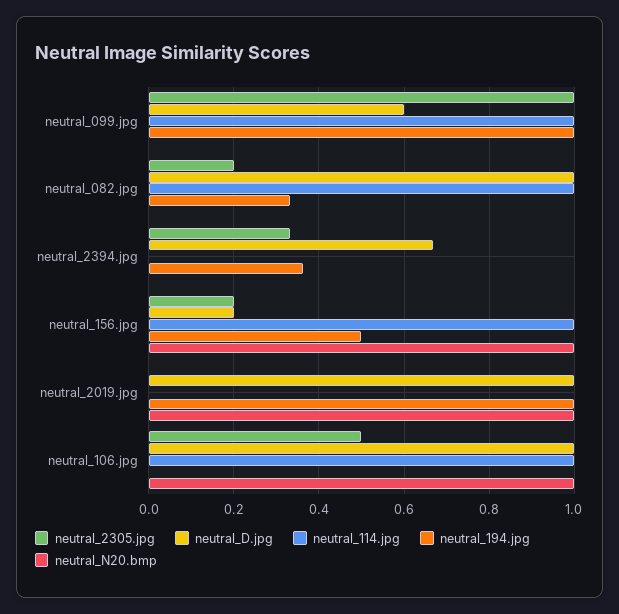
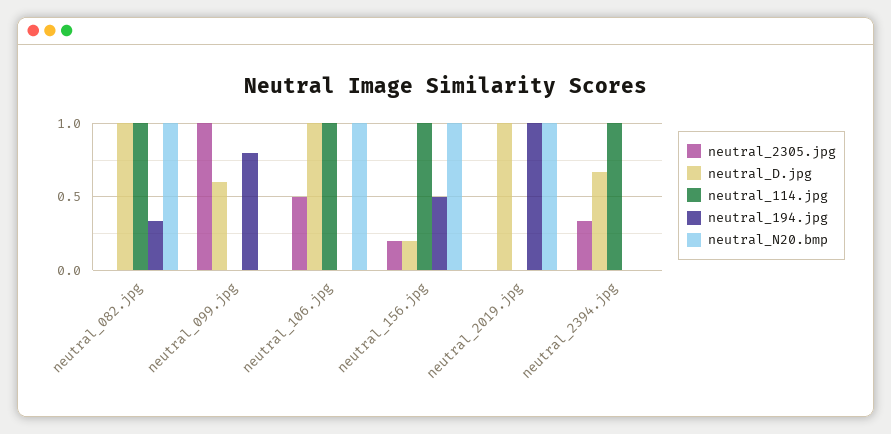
  {
    "neutral_2305.jpg": {
      "neutral_099.jpg": 1,
-     "neutral_082.jpg": 0.2,
+     "neutral_082.jpg": 0,
      "neutral_2394.jpg": 0.34,
      "neutral_156.jpg": 0.2,
      "neutral_2019.jpg": 0,
      "neutral_106.jpg": 0.5
    },
    "neutral_D.jpg": {
      "neutral_099.jpg": 0.6,
      "neutral_082.jpg": 1,
      "neutral_2394.jpg": 0.66,
      "neutral_156.jpg": 0.2,
      "neutral_2019.jpg": 1,
      "neutral_106.jpg": 1
    },
    "neutral_114.jpg": {
-     "neutral_099.jpg": 1,
+     "neutral_099.jpg": 0,
      "neutral_082.jpg": 1,
-     "neutral_2394.jpg": 0,
+     "neutral_2394.jpg": 1,
      "neutral_156.jpg": 1,
      "neutral_2019.jpg": 0,
      "neutral_106.jpg": 1
    },
    "neutral_194.jpg": {
-     "neutral_099.jpg": 1,
+     "neutral_099.jpg": 0.8,
      "neutral_082.jpg": 0.34,
-     "neutral_2394.jpg": 0.36,
+     "neutral_2394.jpg": 0,
      "neutral_156.jpg": 0.5,
      "neutral_2019.jpg": 1,
      "neutral_106.jpg": 0
    },
    "neutral_N20.bmp": {
      "neutral_099.jpg": 0,
-     "neutral_082.jpg": 0,
+     "neutral_082.jpg": 1,
      "neutral_2394.jpg": 0,
      "neutral_156.jpg": 1,
      "neutral_2019.jpg": 1,
      "neutral_106.jpg": 1
    }
  }

